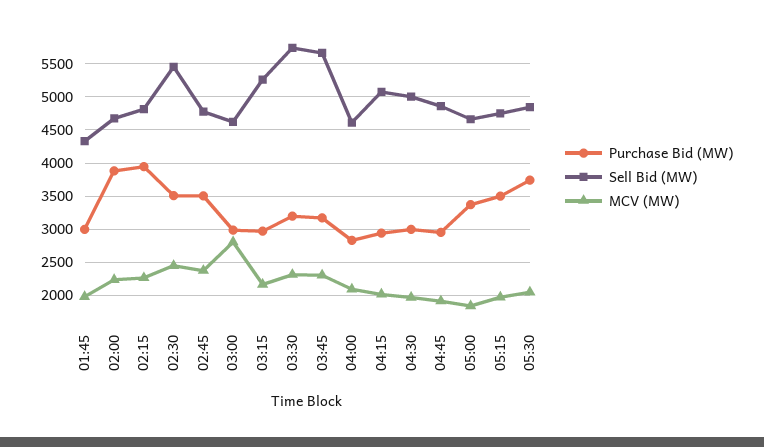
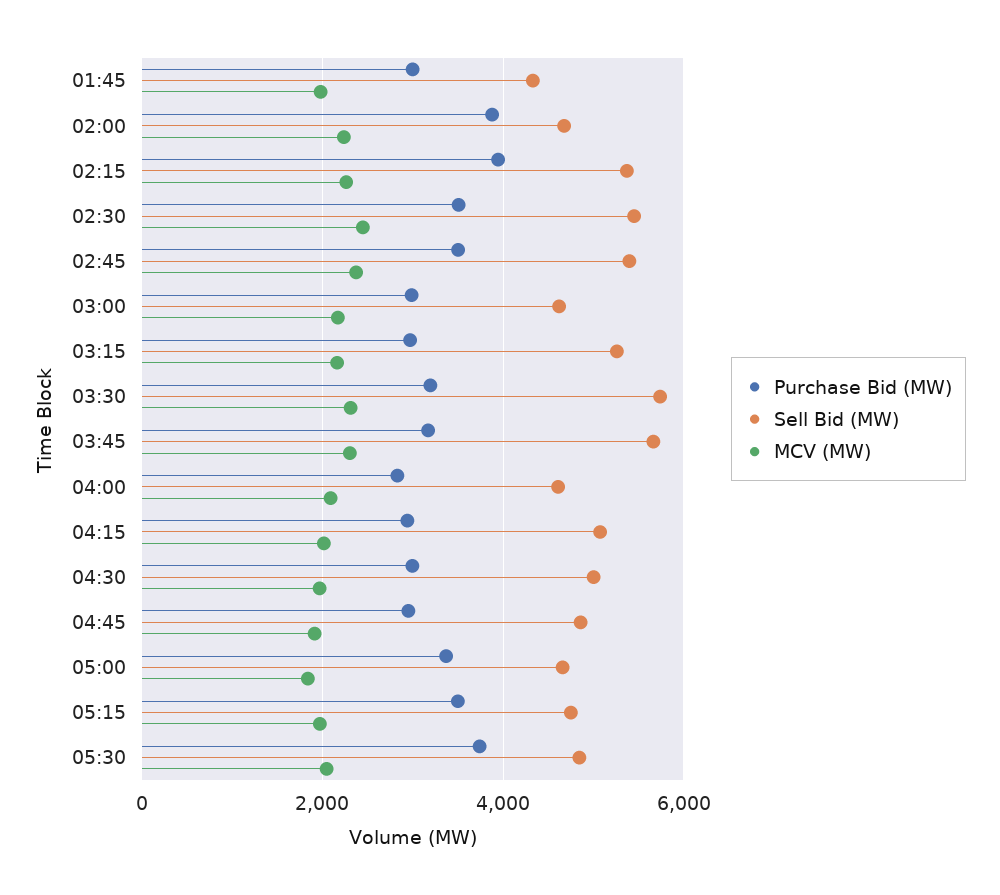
  {
    "Purchase Bid (MW)": {
      "01:45": 3000,
      "02:00": 3900,
      "02:15": 3900,
      "02:30": 3500,
      "02:45": 3500,
      "03:00": 3000,
      "03:15": 3000,
      "03:30": 3200,
      "03:45": 3200,
      "04:00": 2800,
      "04:15": 2900,
      "04:30": 3000,
      "04:45": 3000,
      "05:00": 3400,
      "05:15": 3500,
      "05:30": 3700
    },
    "Sell Bid (MW)": {
      "01:45": 4300,
      "02:00": 4700,
-     "02:15": 4800,
+     "02:15": 5400,
      "02:30": 5500,
-     "02:45": 4800,
+     "02:45": 5400,
      "03:00": 4600,
      "03:15": 5300,
      "03:30": 5700,
      "03:45": 5700,
      "04:00": 4600,
      "04:15": 5100,
      "04:30": 5000,
      "04:45": 4900,
      "05:00": 4700,
      "05:15": 4800,
      "05:30": 4800
    },
    "MCV (MW)": {
      "01:45": 2000,
      "02:00": 2200,
      "02:15": 2300,
      "02:30": 2400,
      "02:45": 2400,
-     "03:00": 2800,
+     "03:00": 2200,
      "03:15": 2200,
      "03:30": 2300,
      "03:45": 2300,
      "04:00": 2100,
      "04:15": 2000,
      "04:30": 2000,
      "04:45": 1900,
      "05:00": 1800,
      "05:15": 2000,
      "05:30": 2000
    }
  }

